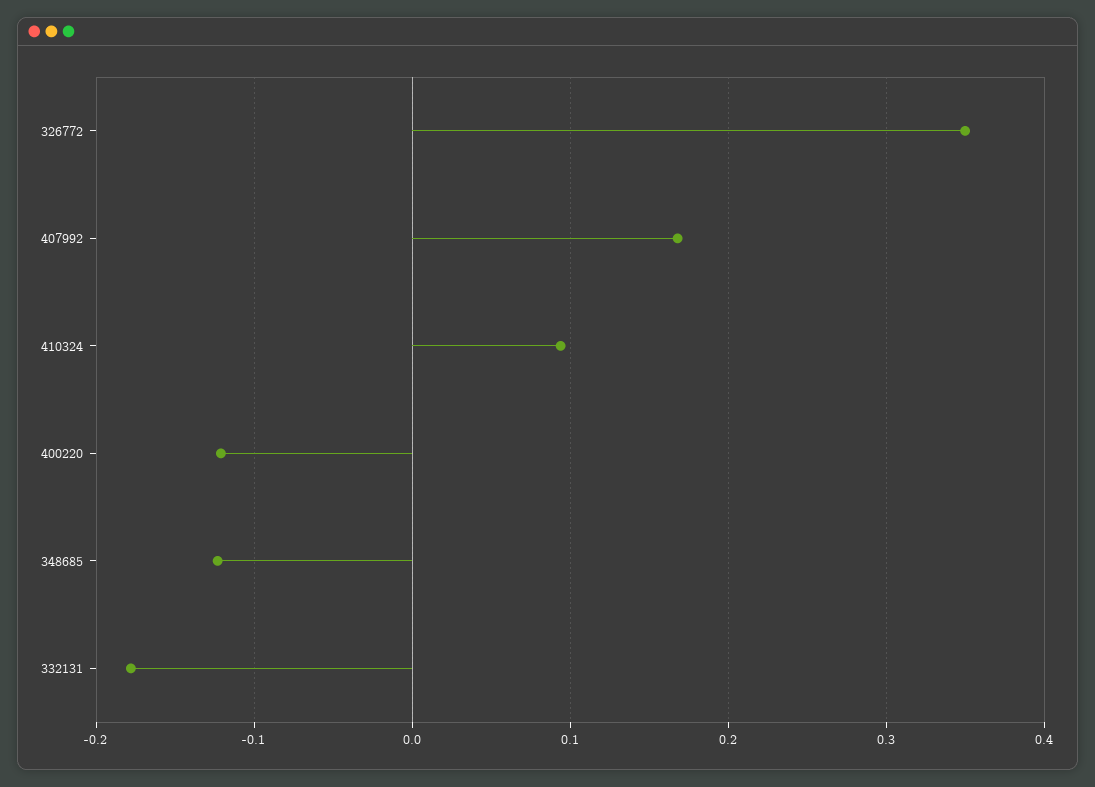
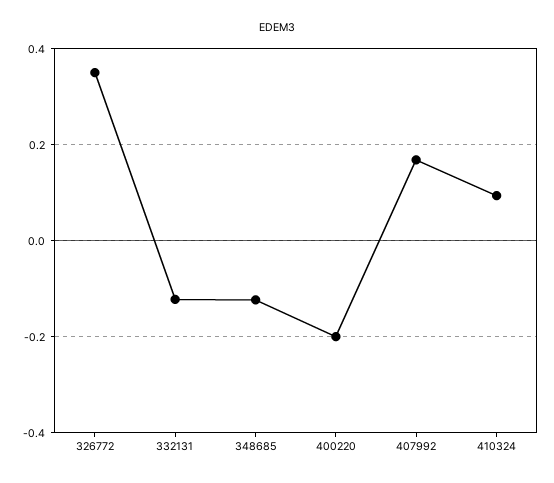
  {
    "326772": 0.35,
    "407992": 0.17,
    "410324": 0.09,
-   "400220": -0.12,
+   "400220": -0.2,
    "348685": -0.12,
-   "332131": -0.18
+   "332131": -0.12
  }

